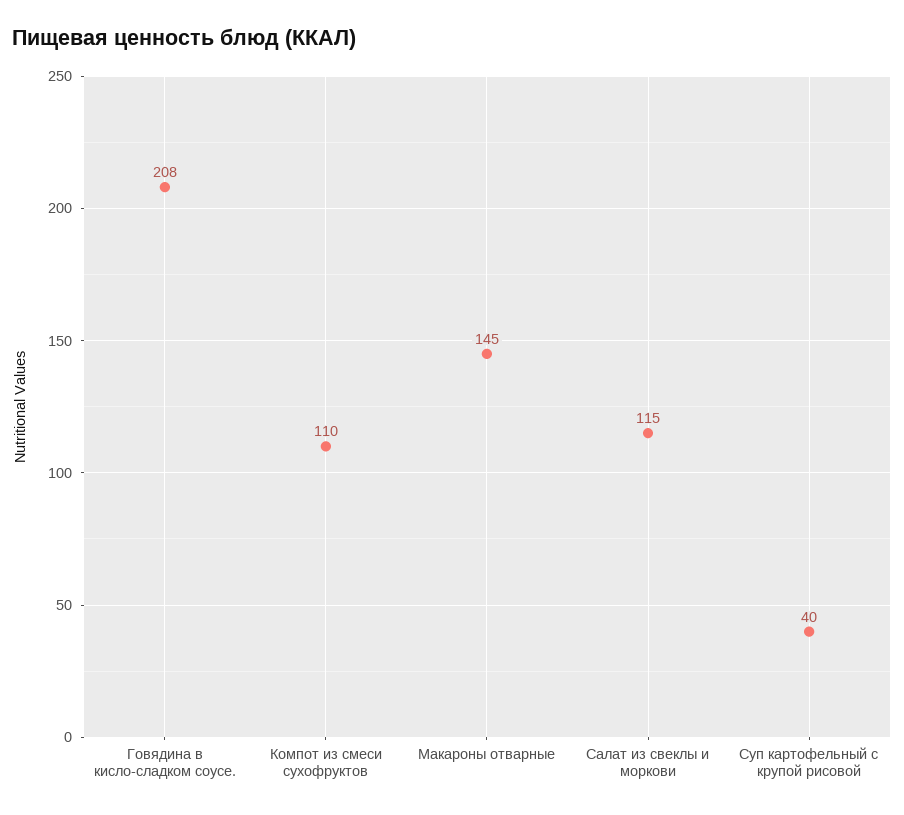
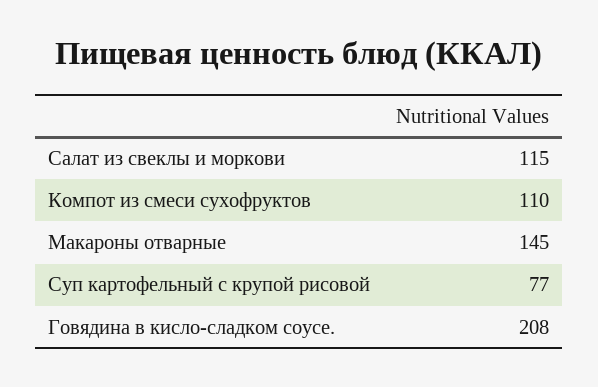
  {
    "Говядина в кисло-сладком соусе.": 208,
    "Компот из смеси сухофруктов": 110,
    "Макароны отварные": 145,
    "Салат из свеклы и моркови": 115,
-   "Суп картофельный с крупой рисовой": 40
+   "Суп картофельный с крупой рисовой": 77
  }

